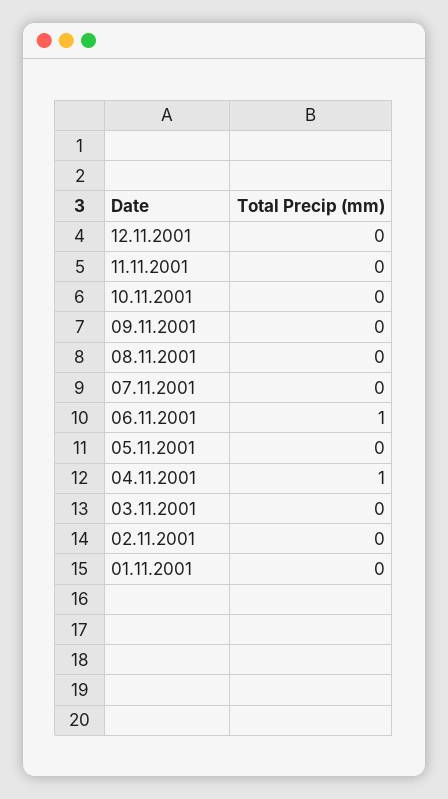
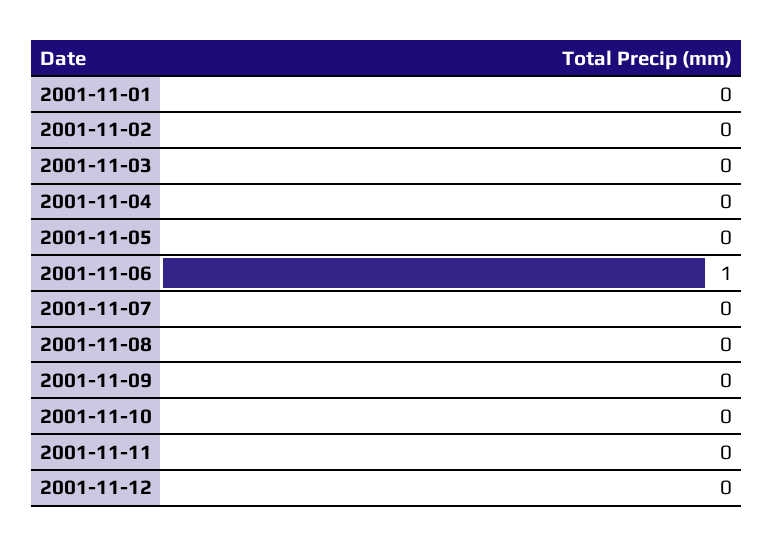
  {
    "12.11.2001": 0,
    "11.11.2001": 0,
    "10.11.2001": 0,
    "09.11.2001": 0,
    "08.11.2001": 0,
    "07.11.2001": 0,
    "06.11.2001": 1,
    "05.11.2001": 0,
-   "04.11.2001": 1,
+   "04.11.2001": 0,
    "03.11.2001": 0,
    "02.11.2001": 0,
    "01.11.2001": 0
  }

